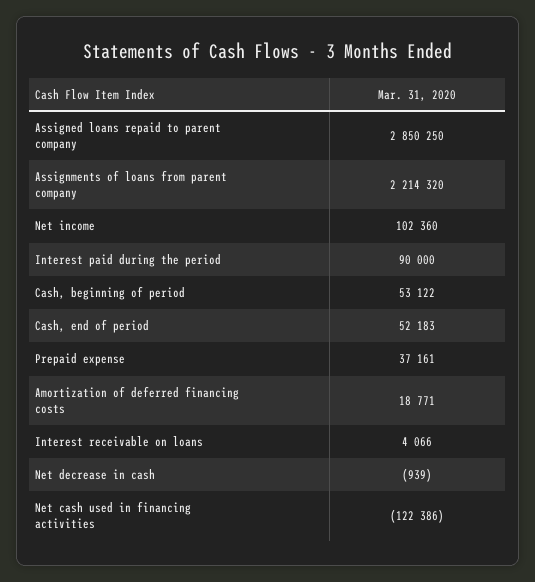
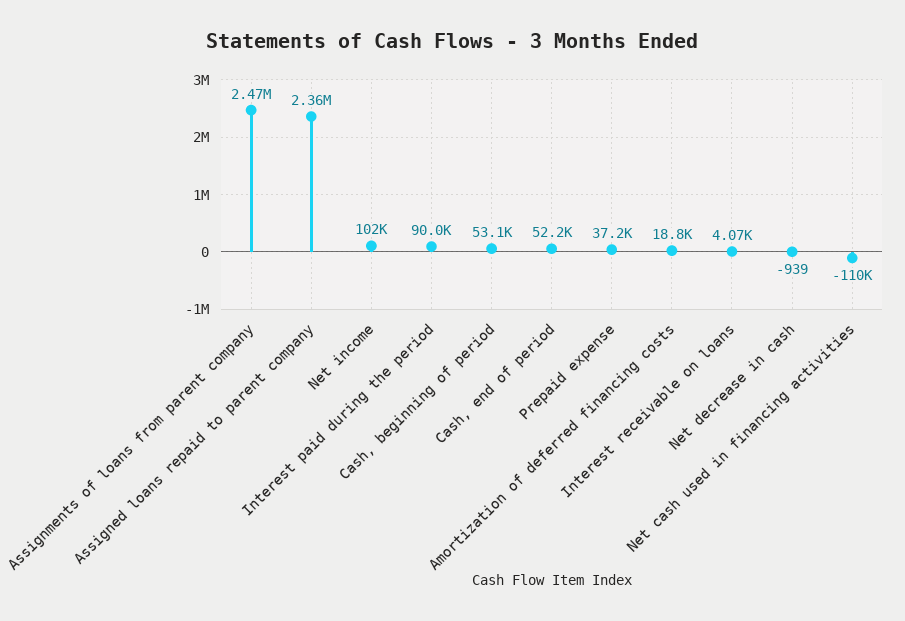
  {
-   "Assigned loans repaid to parent company": 2850250,
+   "Assigned loans repaid to parent company": 2360000,
-   "Assignments of loans from parent company": 2214320,
+   "Assignments of loans from parent company": 2470000,
    "Net income": 102360,
    "Interest paid during the period": 90000,
    "Cash, beginning of period": 53122,
    "Cash, end of period": 52183,
    "Prepaid expense": 37161,
    "Amortization of deferred financing costs": 18771,
    "Interest receivable on loans": 4066,
    "Net decrease in cash": -939,
-   "Net cash used in financing activities": -122386
+   "Net cash used in financing activities": -110000
  }

